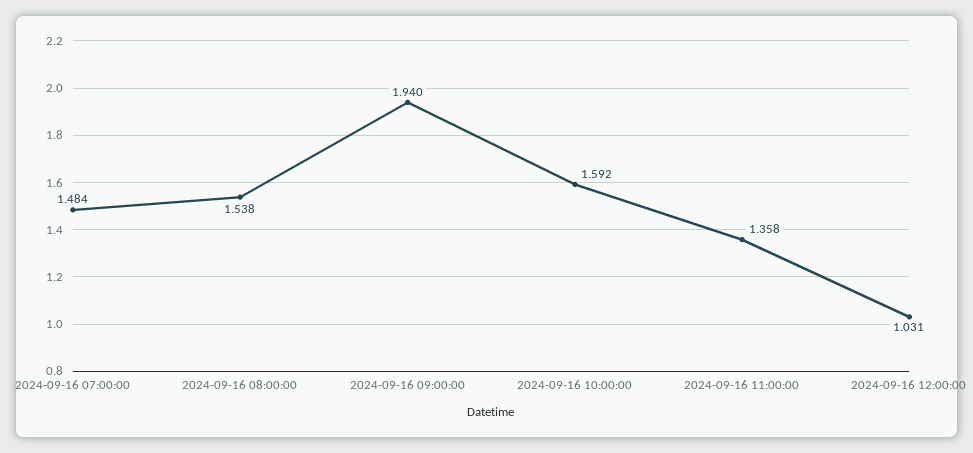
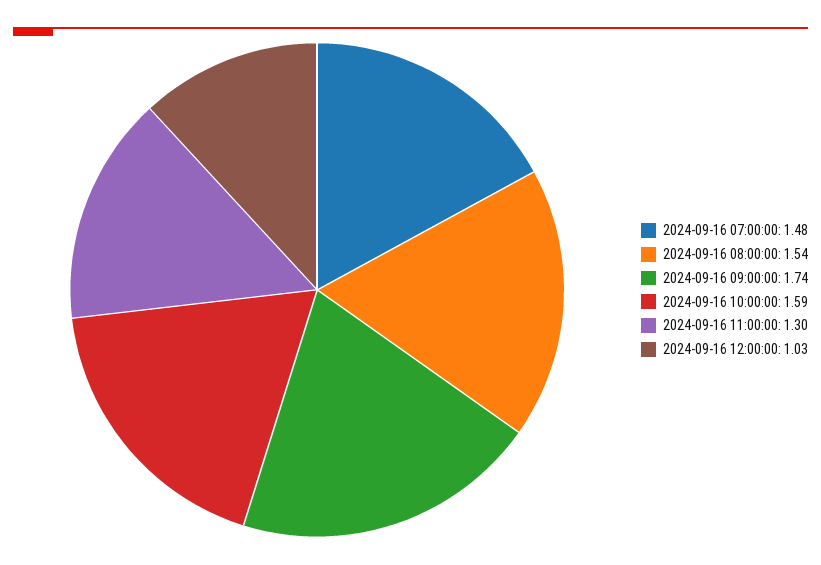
  {
    "2024-09-16 07:00:00": 1.484,
    "2024-09-16 08:00:00": 1.538,
-   "2024-09-16 09:00:00": 1.94,
+   "2024-09-16 09:00:00": 1.74,
    "2024-09-16 10:00:00": 1.592,
-   "2024-09-16 11:00:00": 1.358,
+   "2024-09-16 11:00:00": 1.3,
    "2024-09-16 12:00:00": 1.031
  }

